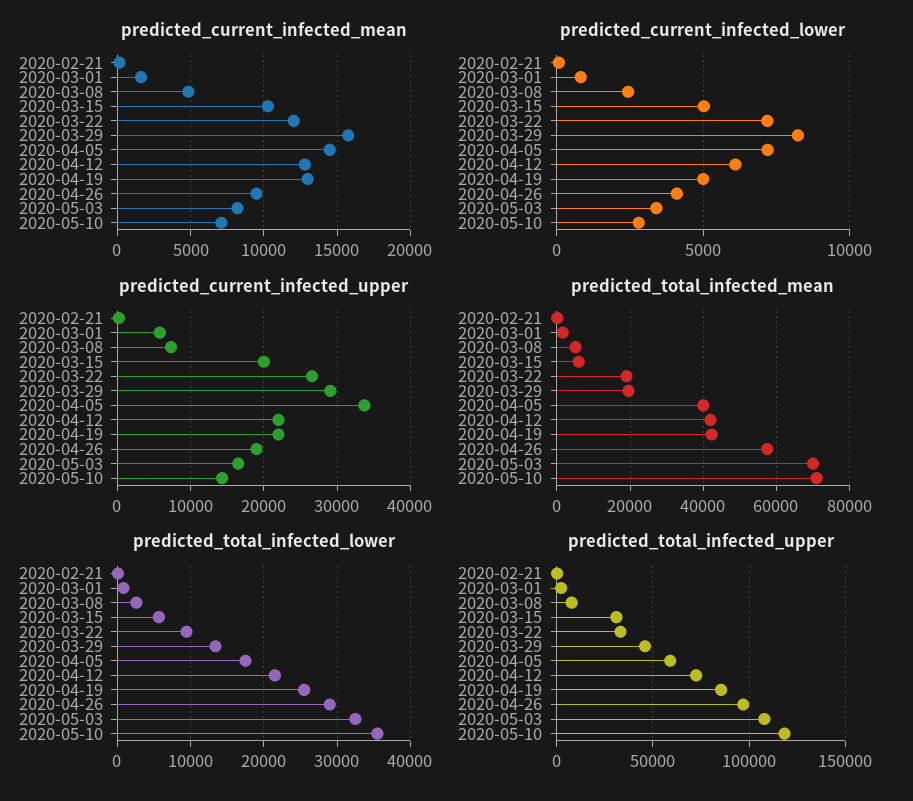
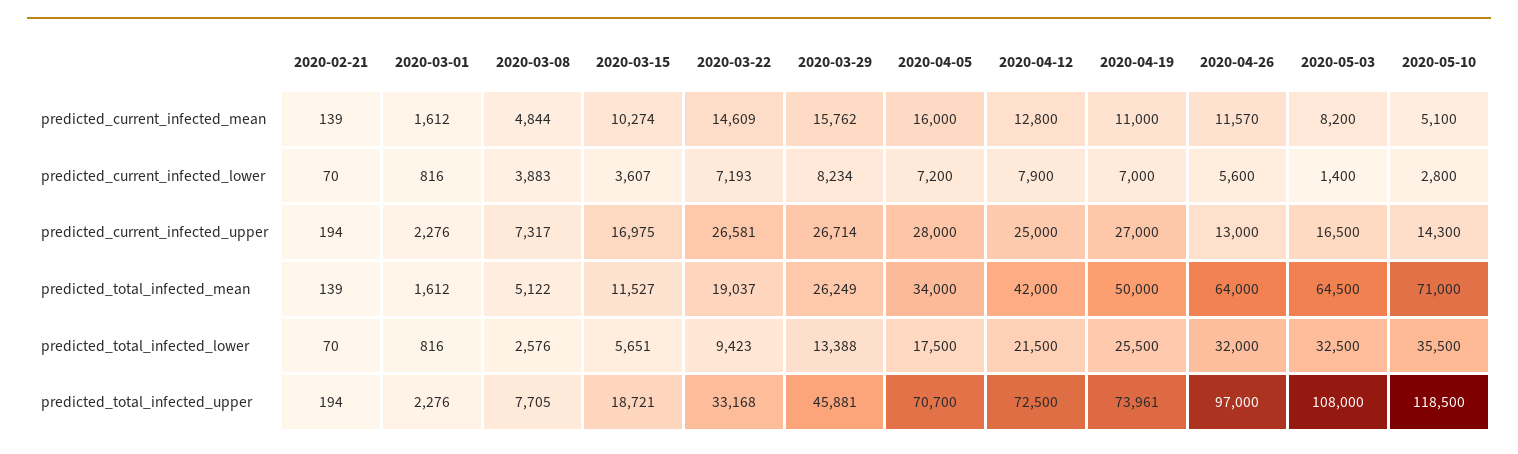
  {
    "predicted_current_infected_mean": {
      "2020-02-21": 139,
      "2020-03-01": 1612,
      "2020-03-08": 4844,
      "2020-03-15": 10274,
-     "2020-03-22": 12000,
+     "2020-03-22": 14609,
      "2020-03-29": 15762,
-     "2020-04-05": 14500,
+     "2020-04-05": 16000,
      "2020-04-12": 12800,
-     "2020-04-19": 13000,
+     "2020-04-19": 11000,
-     "2020-04-26": 9500,
+     "2020-04-26": 11570,
      "2020-05-03": 8200,
-     "2020-05-10": 7000
+     "2020-05-10": 5100
    },
    "predicted_current_infected_lower": {
      "2020-02-21": 70,
      "2020-03-01": 816,
-     "2020-03-08": 2500,
+     "2020-03-08": 3883,
-     "2020-03-15": 5000,
+     "2020-03-15": 3607,
      "2020-03-22": 7193,
      "2020-03-29": 8234,
      "2020-04-05": 7200,
-     "2020-04-12": 6000,
+     "2020-04-12": 7900,
-     "2020-04-19": 5000,
+     "2020-04-19": 7000,
-     "2020-04-26": 4000,
+     "2020-04-26": 5600,
-     "2020-05-03": 3500,
+     "2020-05-03": 1400,
      "2020-05-10": 2800
    },
    "predicted_current_infected_upper": {
      "2020-02-21": 194,
-     "2020-03-01": 6000,
+     "2020-03-01": 2276,
      "2020-03-08": 7317,
-     "2020-03-15": 20000,
+     "2020-03-15": 16975,
      "2020-03-22": 26581,
-     "2020-03-29": 29000,
+     "2020-03-29": 26714,
-     "2020-04-05": 34000,
+     "2020-04-05": 28000,
-     "2020-04-12": 22000,
+     "2020-04-12": 25000,
-     "2020-04-19": 22000,
+     "2020-04-19": 27000,
-     "2020-04-26": 19000,
+     "2020-04-26": 13000,
      "2020-05-03": 16500,
      "2020-05-10": 14300
    },
    "predicted_total_infected_mean": {
      "2020-02-21": 139,
      "2020-03-01": 1612,
      "2020-03-08": 5122,
-     "2020-03-15": 6000,
+     "2020-03-15": 11527,
      "2020-03-22": 19037,
-     "2020-03-29": 20000,
+     "2020-03-29": 26249,
-     "2020-04-05": 40000,
+     "2020-04-05": 34000,
      "2020-04-12": 42000,
-     "2020-04-19": 42000,
+     "2020-04-19": 50000,
-     "2020-04-26": 58000,
+     "2020-04-26": 64000,
-     "2020-05-03": 70000,
+     "2020-05-03": 64500,
      "2020-05-10": 71000
    },
    "predicted_total_infected_lower": {
      "2020-02-21": 70,
      "2020-03-01": 816,
      "2020-03-08": 2576,
      "2020-03-15": 5651,
      "2020-03-22": 9423,
      "2020-03-29": 13388,
      "2020-04-05": 17500,
      "2020-04-12": 21500,
      "2020-04-19": 25500,
-     "2020-04-26": 29000,
+     "2020-04-26": 32000,
      "2020-05-03": 32500,
      "2020-05-10": 35500
    },
    "predicted_total_infected_upper": {
      "2020-02-21": 194,
      "2020-03-01": 2276,
      "2020-03-08": 7705,
-     "2020-03-15": 30000,
+     "2020-03-15": 18721,
      "2020-03-22": 33168,
      "2020-03-29": 45881,
-     "2020-04-05": 60000,
+     "2020-04-05": 70700,
      "2020-04-12": 72500,
-     "2020-04-19": 85000,
+     "2020-04-19": 73961,
      "2020-04-26": 97000,
      "2020-05-03": 108000,
      "2020-05-10": 118500
    }
  }

